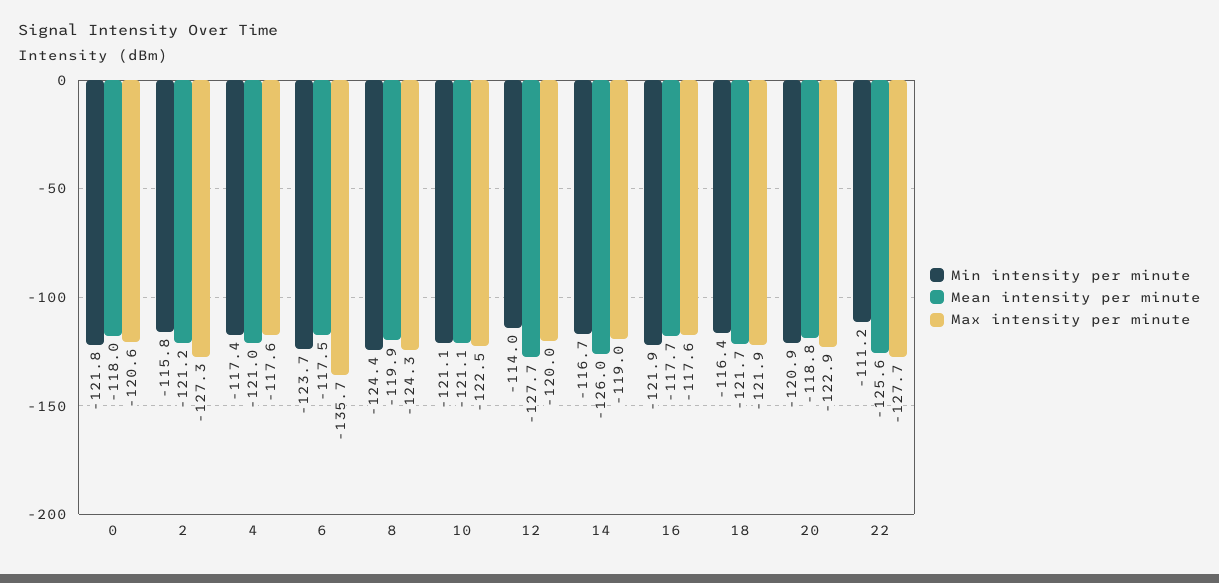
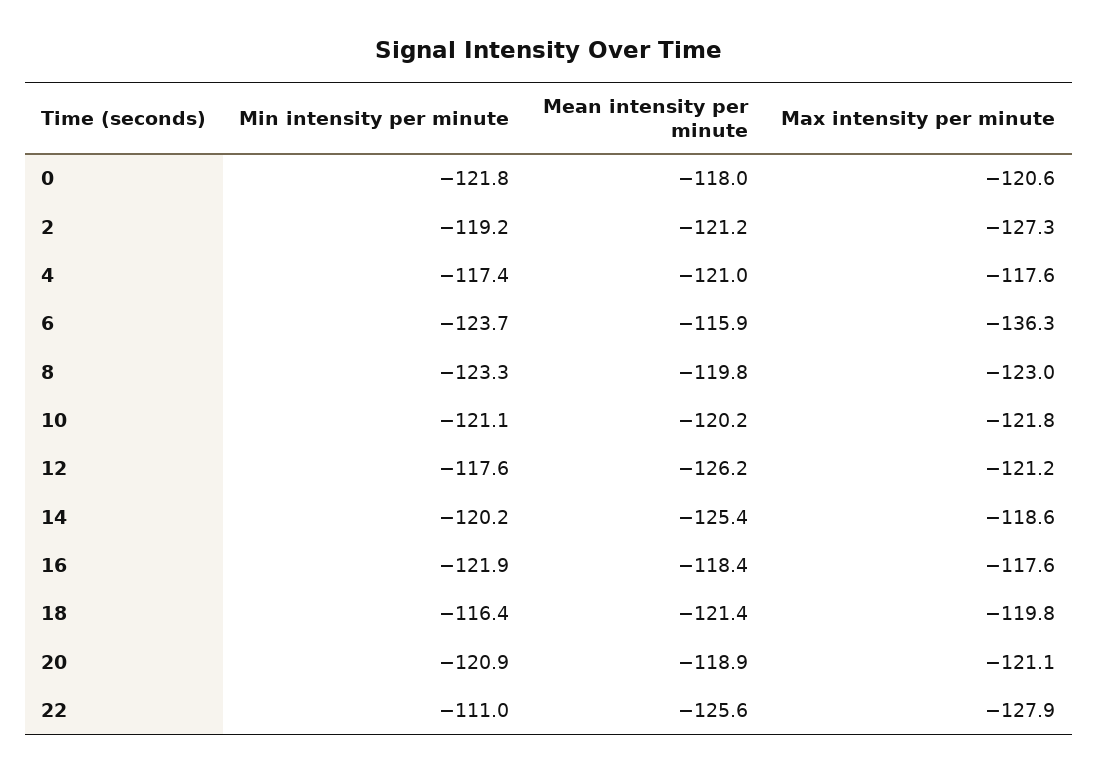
  {
    "Min intensity per minute": {
      "0": -121.8,
-     "2": -115.8,
+     "2": -119.2,
      "4": -117.4,
      "6": -123.7,
-     "8": -124.4,
+     "8": -123.3,
      "10": -121.1,
-     "12": -114,
+     "12": -117.6,
-     "14": -116.7,
+     "14": -120.2,
      "16": -121.9,
      "18": -116.4,
      "20": -120.9,
-     "22": -111.2
+     "22": -111
    },
    "Mean intensity per minute": {
      "0": -118,
      "2": -121.2,
      "4": -121,
-     "6": -117.5,
+     "6": -115.9,
-     "8": -119.9,
+     "8": -119.8,
-     "10": -121.1,
+     "10": -120.2,
-     "12": -127.7,
+     "12": -126.2,
-     "14": -126,
+     "14": -125.4,
-     "16": -117.7,
+     "16": -118.4,
-     "18": -121.7,
+     "18": -121.4,
-     "20": -118.8,
+     "20": -118.9,
      "22": -125.6
    },
    "Max intensity per minute": {
      "0": -120.6,
      "2": -127.3,
      "4": -117.6,
-     "6": -135.7,
+     "6": -136.3,
-     "8": -124.3,
+     "8": -123,
-     "10": -122.5,
+     "10": -121.8,
-     "12": -120,
+     "12": -121.2,
-     "14": -119,
+     "14": -118.6,
      "16": -117.6,
-     "18": -121.9,
+     "18": -119.8,
-     "20": -122.9,
+     "20": -121.1,
-     "22": -127.7
+     "22": -127.9
    }
  }

